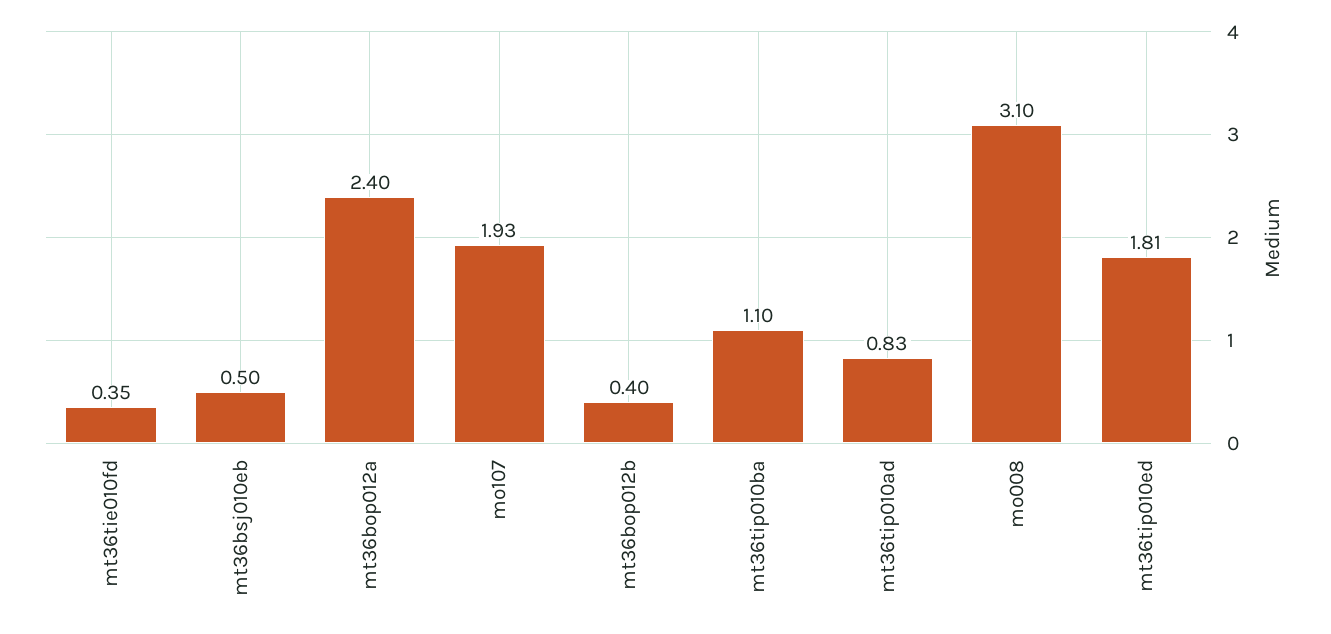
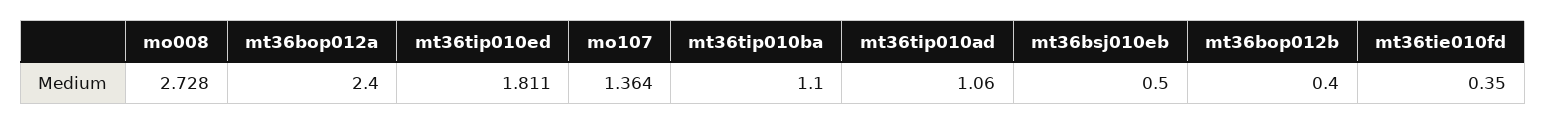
  {
    "mt36tie010fd": 0.35,
    "mt36bsj010eb": 0.5,
    "mt36bop012a": 2.4,
-   "mo107": 1.93,
+   "mo107": 1.364,
    "mt36bop012b": 0.4,
    "mt36tip010ba": 1.1,
-   "mt36tip010ad": 0.83,
+   "mt36tip010ad": 1.06,
-   "mo008": 3.1,
+   "mo008": 2.728,
    "mt36tip010ed": 1.811
  }

